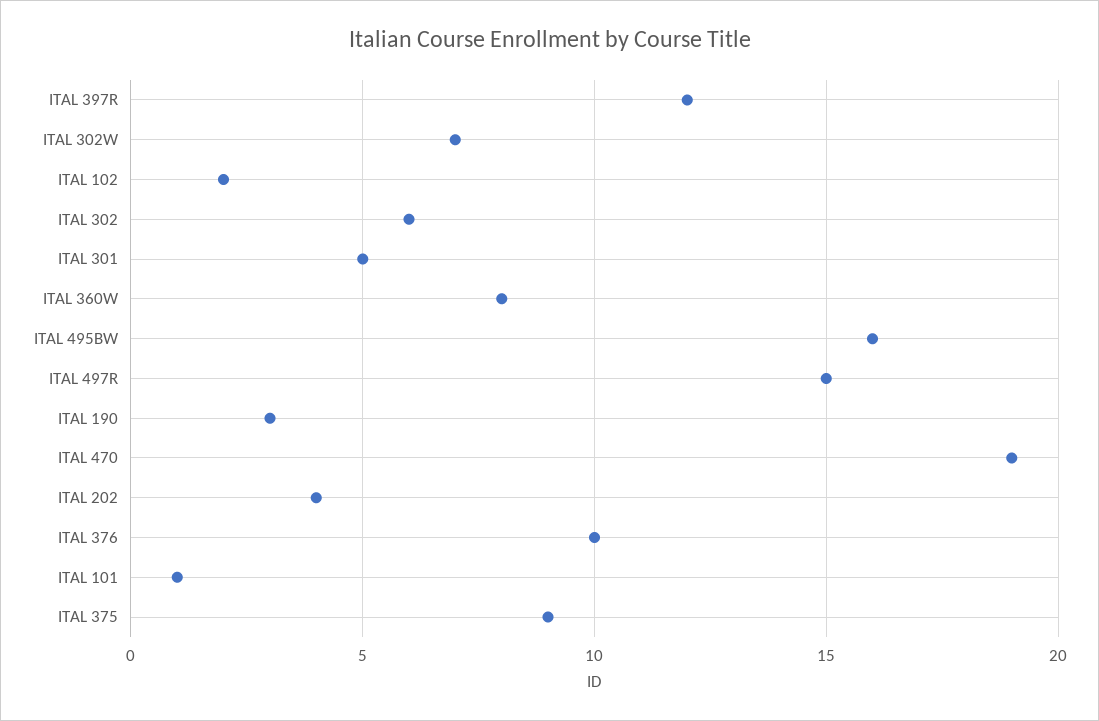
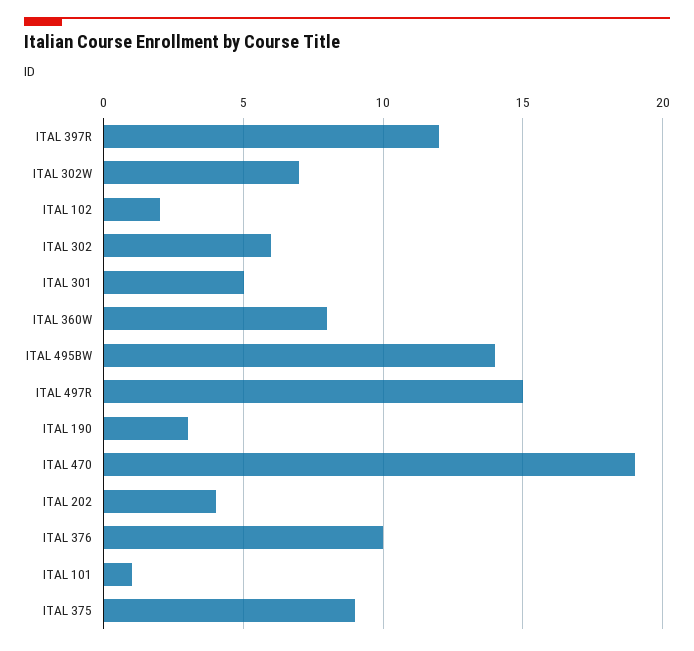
  {
    "ITAL 397R": 12,
    "ITAL 302W": 7,
    "ITAL 102": 2,
    "ITAL 302": 6,
    "ITAL 301": 5,
    "ITAL 360W": 8,
-   "ITAL 495BW": 16,
+   "ITAL 495BW": 14,
    "ITAL 497R": 15,
    "ITAL 190": 3,
    "ITAL 470": 19,
    "ITAL 202": 4,
    "ITAL 376": 10,
    "ITAL 101": 1,
    "ITAL 375": 9
  }

